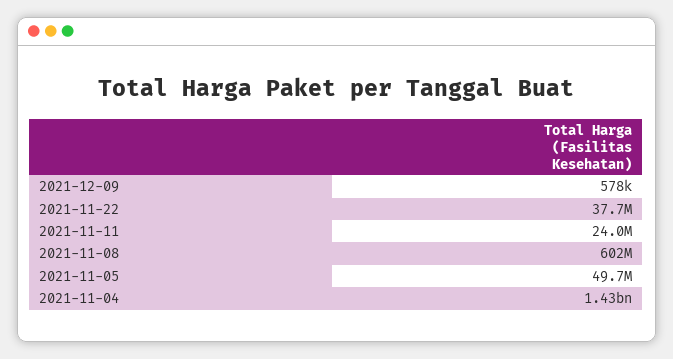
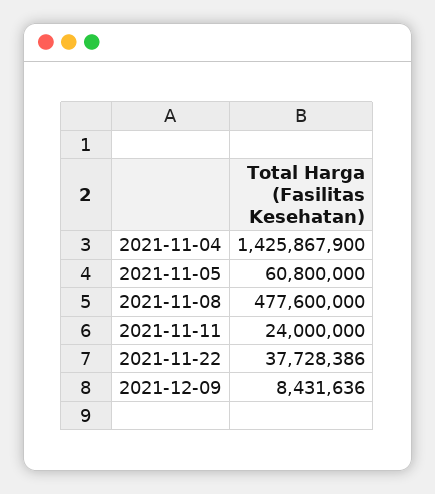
  {
-   "2021-12-09": 578000,
+   "2021-12-09": 8431636,
    "2021-11-22": 37728386,
    "2021-11-11": 24000000,
-   "2021-11-08": 602000000,
+   "2021-11-08": 477600000,
-   "2021-11-05": 49700000,
+   "2021-11-05": 60800000,
    "2021-11-04": 1425867900
  }

